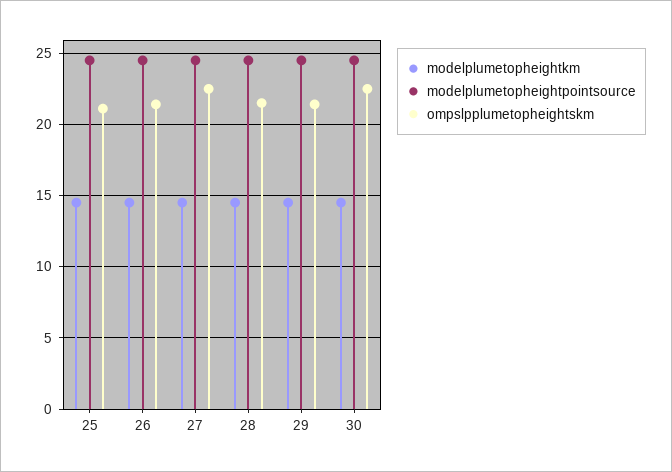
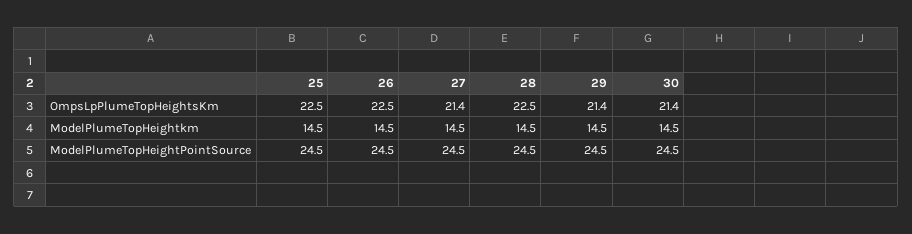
  {
    "modelplumetopheightkm": {
      "25": 14.5,
      "26": 14.5,
      "27": 14.5,
      "28": 14.5,
      "29": 14.5,
      "30": 14.5
    },
    "modelplumetopheightpointsource": {
      "25": 24.5,
      "26": 24.5,
      "27": 24.5,
      "28": 24.5,
      "29": 24.5,
      "30": 24.5
    },
    "ompslpplumetopheightskm": {
-     "25": 21,
+     "25": 22.5,
-     "26": 21.5,
+     "26": 22.5,
-     "27": 22.5,
+     "27": 21.4,
-     "28": 21.5,
+     "28": 22.5,
      "29": 21.4,
-     "30": 22.5
+     "30": 21.4
    }
  }

